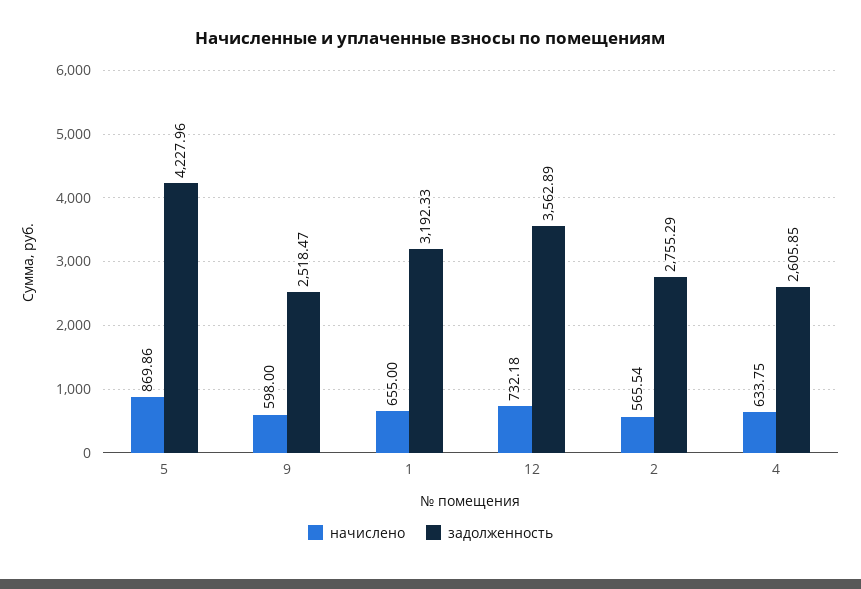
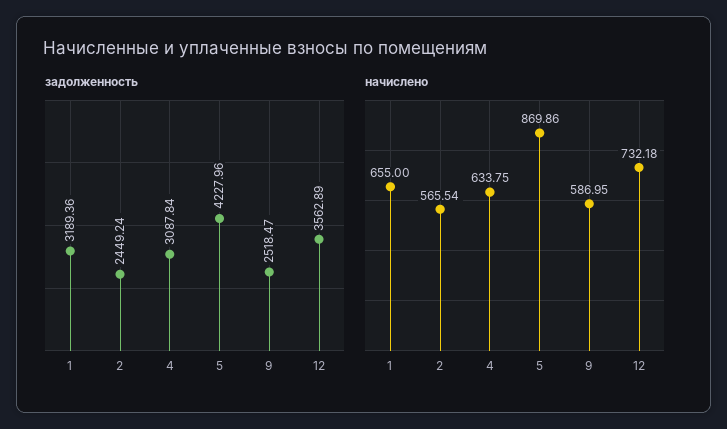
  {
    "начислено": {
      "5": 869.86,
-     "9": 598,
+     "9": 586.95,
      "1": 655,
      "12": 732.18,
      "2": 565.54,
      "4": 633.75
    },
    "задолженность": {
      "5": 4227.96,
      "9": 2518.47,
-     "1": 3192.33,
+     "1": 3189.36,
      "12": 3562.89,
-     "2": 2755.29,
+     "2": 2449.24,
-     "4": 2605.85
+     "4": 3087.84
    }
  }

